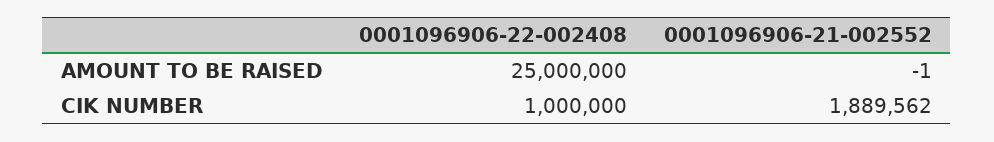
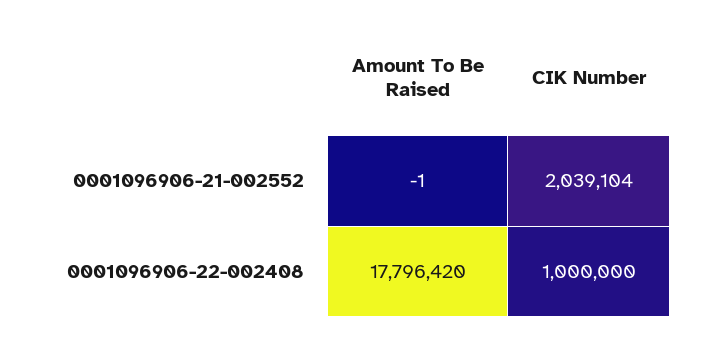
  {
    "0001096906-22-002408": {
-     "AMOUNT TO BE RAISED": 25000000,
+     "AMOUNT TO BE RAISED": 17796420,
      "CIK NUMBER": 1000000
    },
    "0001096906-21-002552": {
      "AMOUNT TO BE RAISED": -1,
-     "CIK NUMBER": 1889562
+     "CIK NUMBER": 2039104
    }
  }

